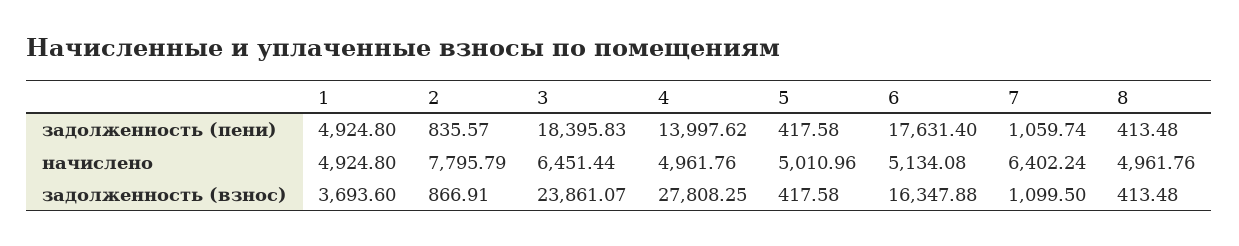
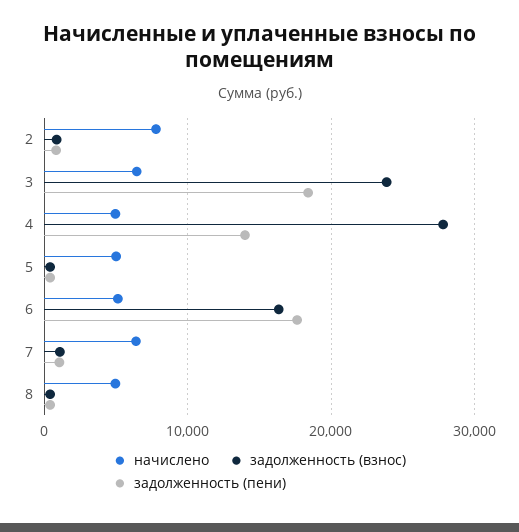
  {
    "задолженность (пени)": {
-     "1": 4924.8,
      "2": 835.57,
      "3": 18395.83,
      "4": 13997.62,
      "5": 417.58,
      "6": 17631.4,
      "7": 1059.74,
      "8": 413.48
    },
    "начислено": {
-     "1": 4924.8,
      "2": 7795.79,
      "3": 6451.44,
      "4": 4961.76,
      "5": 5010.96,
      "6": 5134.08,
      "7": 6402.24,
      "8": 4961.76
    },
    "задолженность (взнос)": {
-     "1": 3693.6,
      "2": 866.91,
      "3": 23861.07,
      "4": 27808.25,
      "5": 417.58,
      "6": 16347.88,
      "7": 1099.5,
      "8": 413.48
    }
  }

